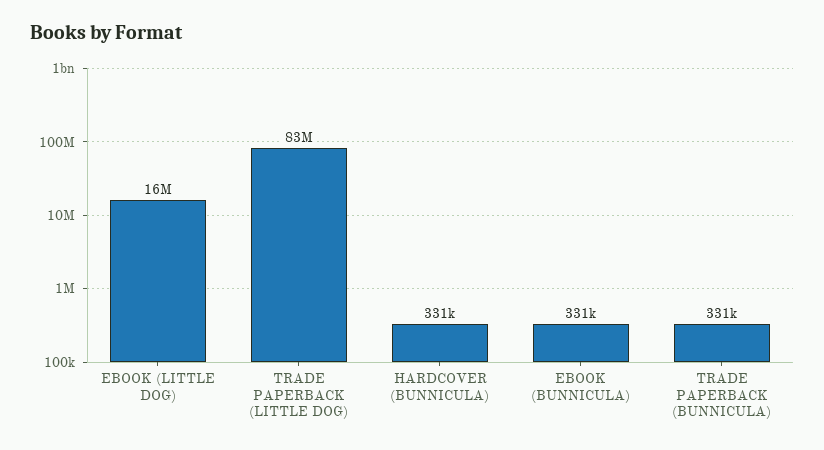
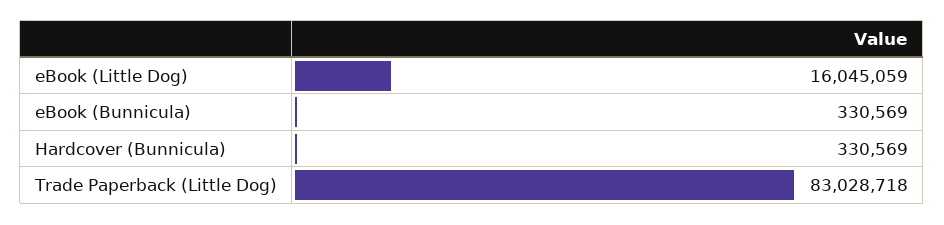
  {
    "EBOOK (LITTLE DOG)": 16045059,
    "TRADE PAPERBACK (LITTLE DOG)": 83028718,
    "HARDCOVER (BUNNICULA)": 330569,
-   "EBOOK (BUNNICULA)": 330569,
+   "EBOOK (BUNNICULA)": 330569
-   "TRADE PAPERBACK (BUNNICULA)": 331000
  }

